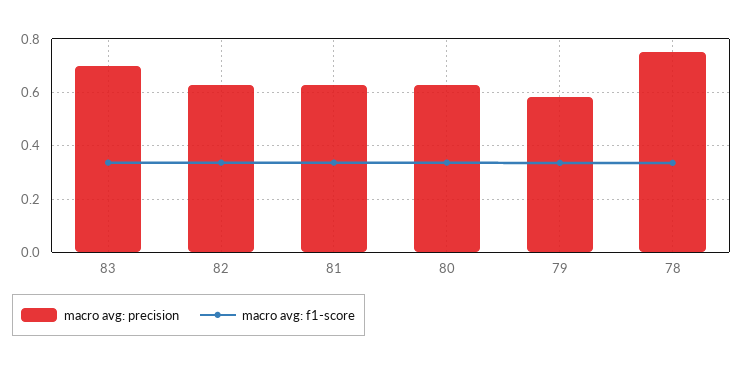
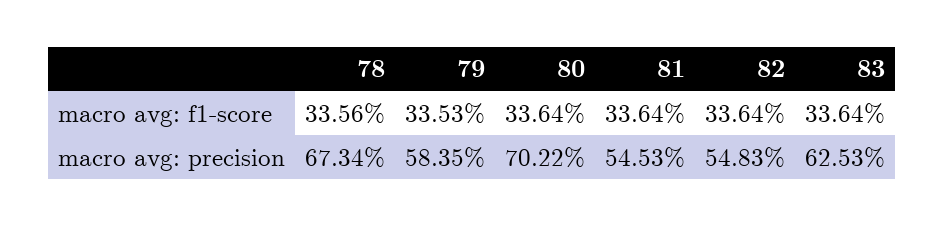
  {
    "macro avg: precision": {
-     "83": 0.7,
+     "83": 0.6253,
-     "82": 0.625,
+     "82": 0.5483,
-     "81": 0.625,
+     "81": 0.5453,
-     "80": 0.625,
+     "80": 0.7022,
      "79": 0.5835,
-     "78": 0.75
+     "78": 0.6734
    },
    "macro avg: f1-score": {
      "83": 0.3364,
      "82": 0.3364,
      "81": 0.3364,
      "80": 0.3364,
      "79": 0.3353,
      "78": 0.3356
    }
  }

